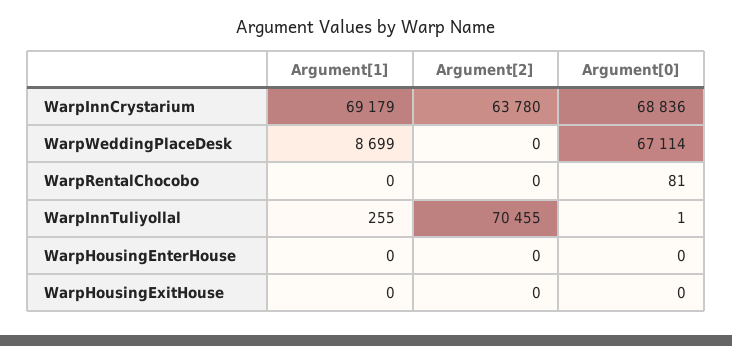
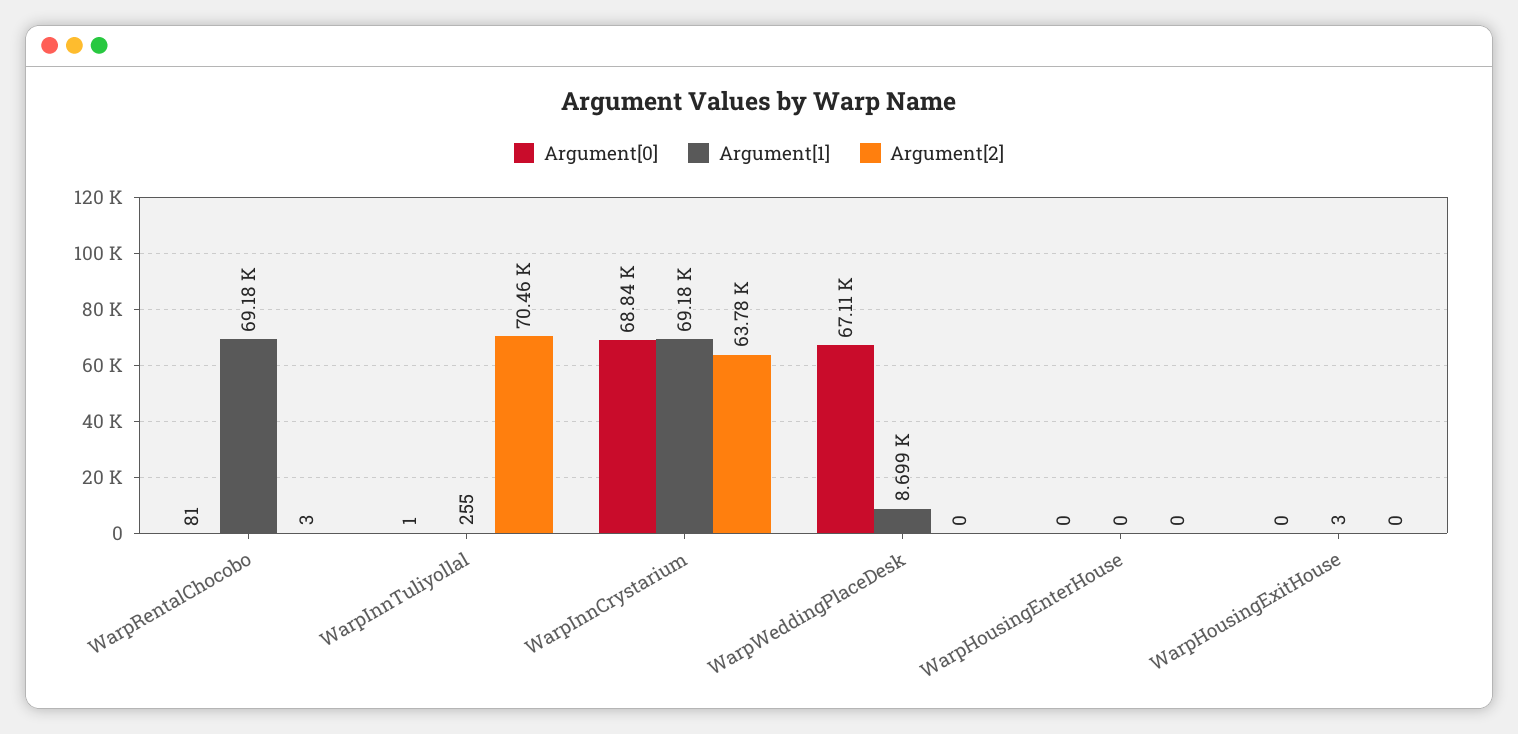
  {
    "Argument[1]": {
      "WarpInnCrystarium": 69179,
      "WarpWeddingPlaceDesk": 8699,
-     "WarpRentalChocobo": 0,
+     "WarpRentalChocobo": 69180,
      "WarpInnTuliyollal": 255,
      "WarpHousingEnterHouse": 0,
-     "WarpHousingExitHouse": 0
+     "WarpHousingExitHouse": 3
    },
    "Argument[2]": {
      "WarpInnCrystarium": 63780,
      "WarpWeddingPlaceDesk": 0,
-     "WarpRentalChocobo": 0,
+     "WarpRentalChocobo": 3,
      "WarpInnTuliyollal": 70455,
      "WarpHousingEnterHouse": 0,
      "WarpHousingExitHouse": 0
    },
    "Argument[0]": {
      "WarpInnCrystarium": 68836,
      "WarpWeddingPlaceDesk": 67114,
      "WarpRentalChocobo": 81,
      "WarpInnTuliyollal": 1,
      "WarpHousingEnterHouse": 0,
      "WarpHousingExitHouse": 0
    }
  }

